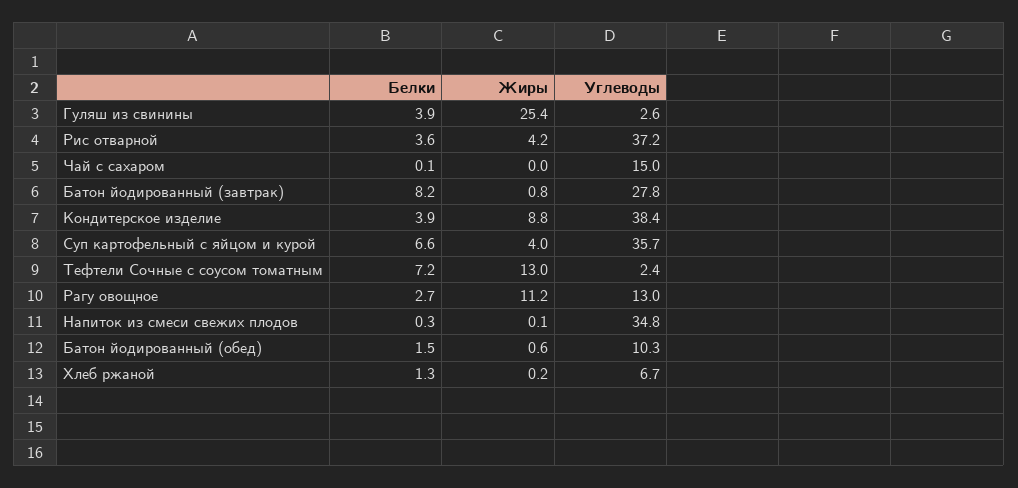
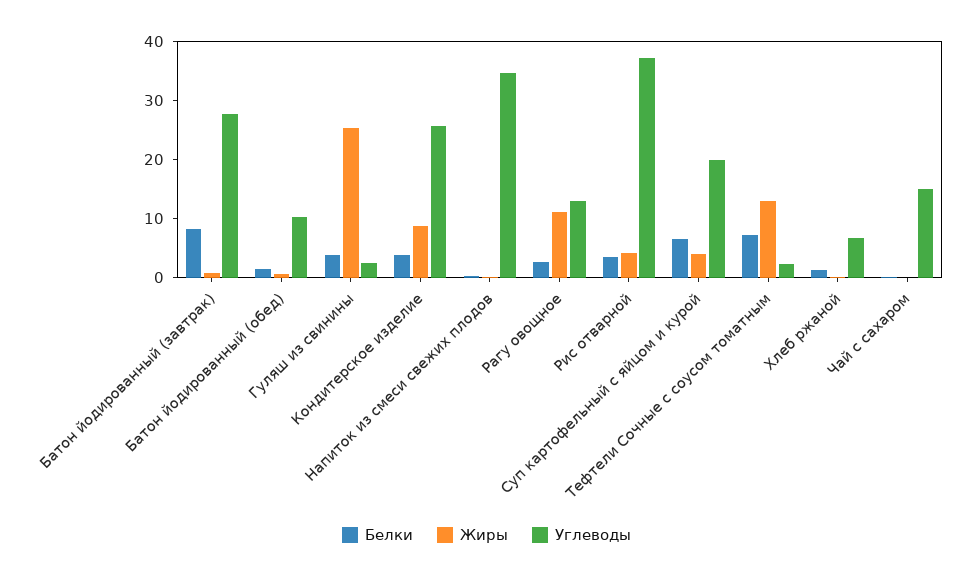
  {
    "Белки": {
      "Гуляш из свинины": 3.9,
      "Рис отварной": 3.6,
      "Чай с сахаром": 0.1,
      "Батон йодированный (завтрак)": 8.2,
      "Кондитерское изделие": 3.9,
      "Суп картофельный с яйцом и курой": 6.6,
      "Тефтели Сочные с соусом томатным": 7.2,
      "Рагу овощное": 2.7,
      "Напиток из смеси свежих плодов": 0.3,
      "Батон йодированный (обед)": 1.5,
      "Хлеб ржаной": 1.3
    },
    "Жиры": {
      "Гуляш из свинины": 25.4,
      "Рис отварной": 4.2,
      "Чай с сахаром": 0,
      "Батон йодированный (завтрак)": 0.8,
      "Кондитерское изделие": 8.8,
      "Суп картофельный с яйцом и курой": 4,
      "Тефтели Сочные с соусом томатным": 13,
      "Рагу овощное": 11.2,
      "Напиток из смеси свежих плодов": 0.1,
      "Батон йодированный (обед)": 0.6,
      "Хлеб ржаной": 0.2
    },
    "Углеводы": {
      "Гуляш из свинины": 2.6,
      "Рис отварной": 37.2,
      "Чай с сахаром": 15,
      "Батон йодированный (завтрак)": 27.8,
-     "Кондитерское изделие": 38.4,
+     "Кондитерское изделие": 26,
-     "Суп картофельный с яйцом и курой": 35.7,
+     "Суп картофельный с яйцом и курой": 20,
      "Тефтели Сочные с соусом томатным": 2.4,
      "Рагу овощное": 13,
      "Напиток из смеси свежих плодов": 34.8,
      "Батон йодированный (обед)": 10.3,
      "Хлеб ржаной": 6.7
    }
  }

